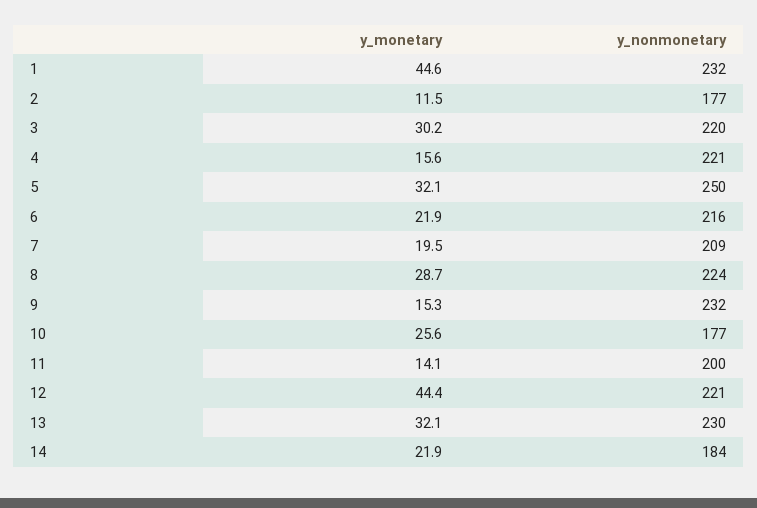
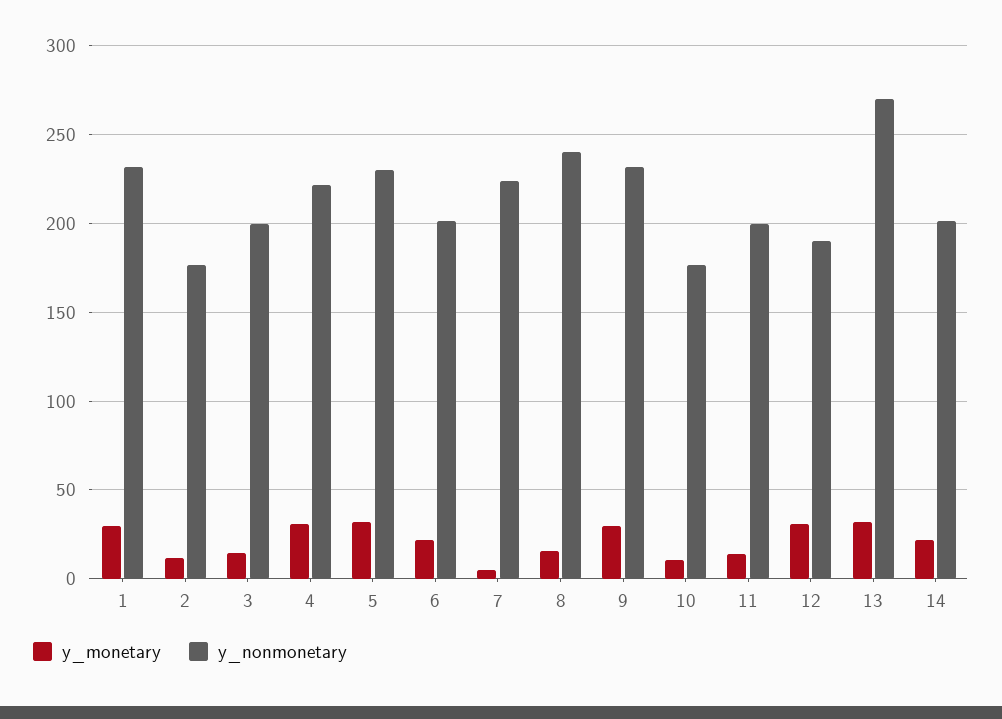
  {
    "y_monetary": {
-     "1": 44.6,
+     "1": 30,
      "2": 11.5,
-     "3": 30.2,
+     "3": 15,
-     "4": 15.6,
+     "4": 30,
      "5": 32.1,
      "6": 21.9,
-     "7": 19.5,
+     "7": 5,
-     "8": 28.7,
+     "8": 15,
-     "9": 15.3,
+     "9": 30,
-     "10": 25.6,
+     "10": 10,
      "11": 14.1,
-     "12": 44.4,
+     "12": 30,
      "13": 32.1,
      "14": 21.9
    },
    "y_nonmonetary": {
      "1": 232,
      "2": 177,
-     "3": 220,
+     "3": 200,
      "4": 221,
-     "5": 250,
+     "5": 230,
-     "6": 216,
+     "6": 200,
-     "7": 209,
+     "7": 225,
-     "8": 224,
+     "8": 240,
      "9": 232,
      "10": 177,
      "11": 200,
-     "12": 221,
+     "12": 190,
-     "13": 230,
+     "13": 270,
-     "14": 184
+     "14": 200
    }
  }

